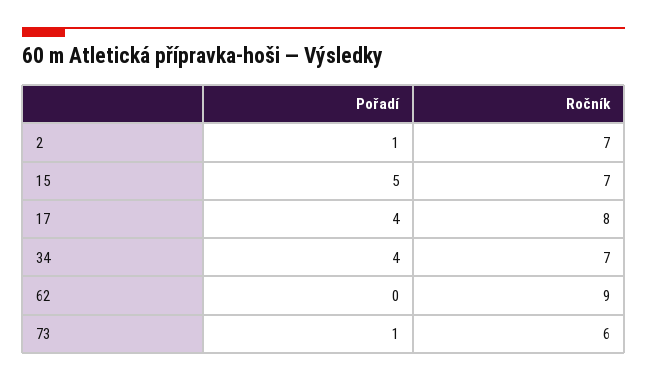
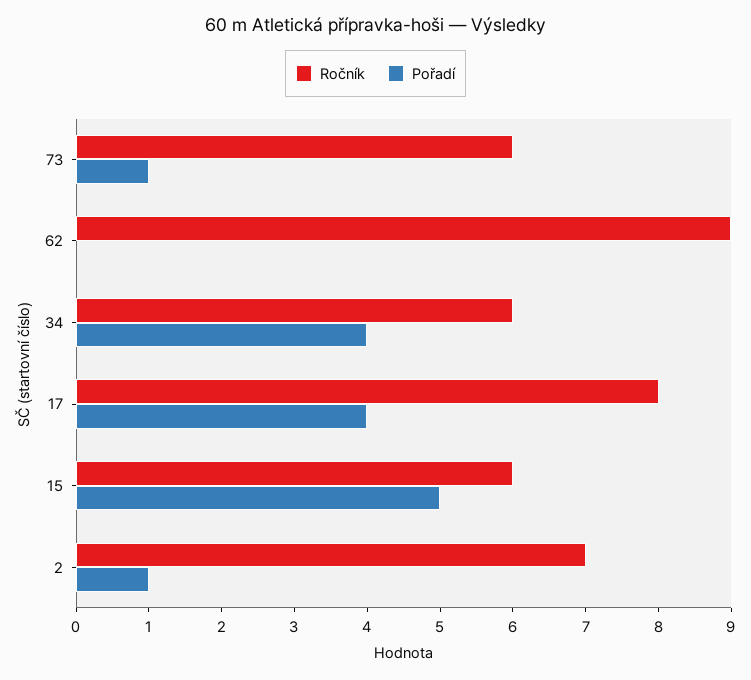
  {
    "Pořadí": {
      "2": 1,
      "15": 5,
      "17": 4,
      "34": 4,
      "62": 0,
      "73": 1
    },
    "Ročník": {
      "2": 7,
-     "15": 7,
+     "15": 6,
      "17": 8,
-     "34": 7,
+     "34": 6,
      "62": 9,
      "73": 6
    }
  }

